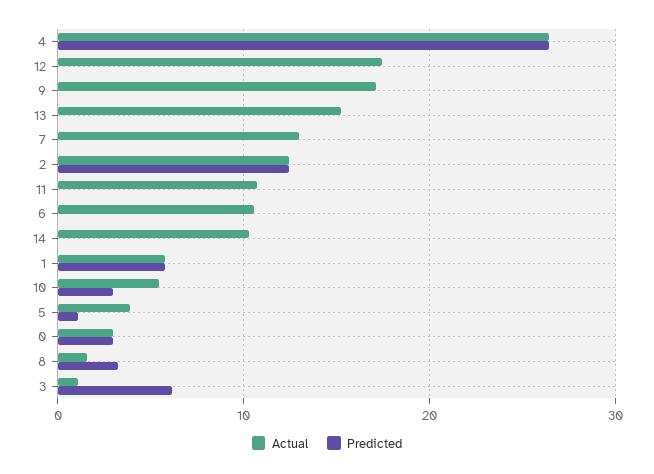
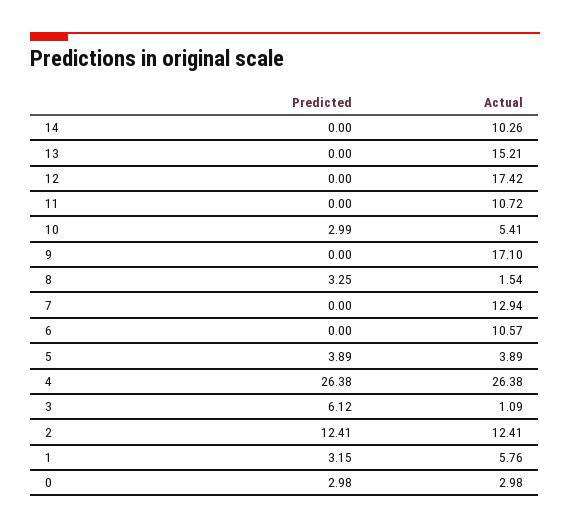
  {
    "Actual": {
      "4": 26.38,
      "12": 17.42,
      "9": 17.1,
      "13": 15.21,
      "7": 12.94,
      "2": 12.41,
      "11": 10.72,
      "6": 10.57,
      "14": 10.26,
      "1": 5.76,
      "10": 5.41,
      "5": 3.89,
      "0": 2.98,
      "8": 1.54,
      "3": 1.09
    },
    "Predicted": {
      "4": 26.38,
      "12": 0,
      "9": 0,
      "13": 0,
      "7": 0,
      "2": 12.41,
      "11": 0,
      "6": 0,
      "14": 0,
-     "1": 6,
+     "1": 3.15,
      "10": 2.99,
-     "5": 1,
+     "5": 3.89,
      "0": 2.98,
      "8": 3.25,
      "3": 6.12
    }
  }

